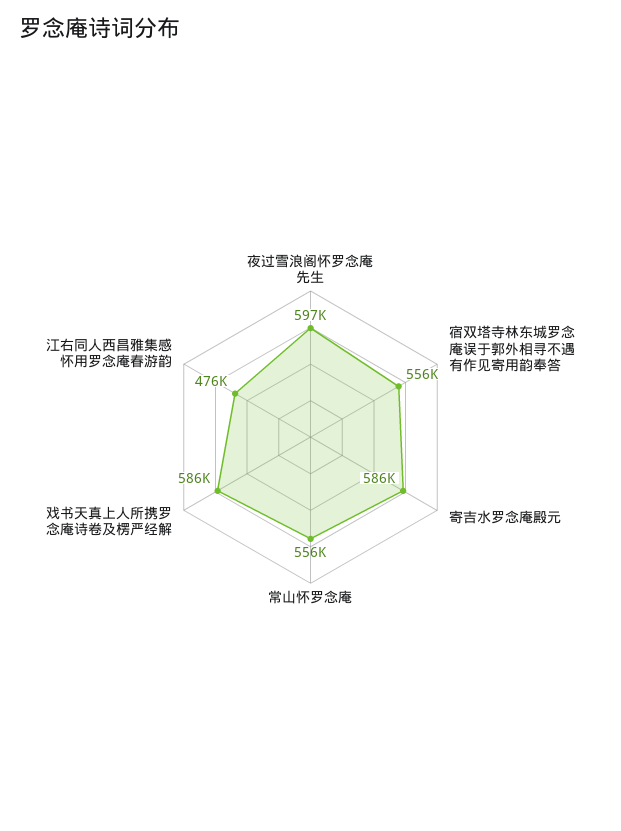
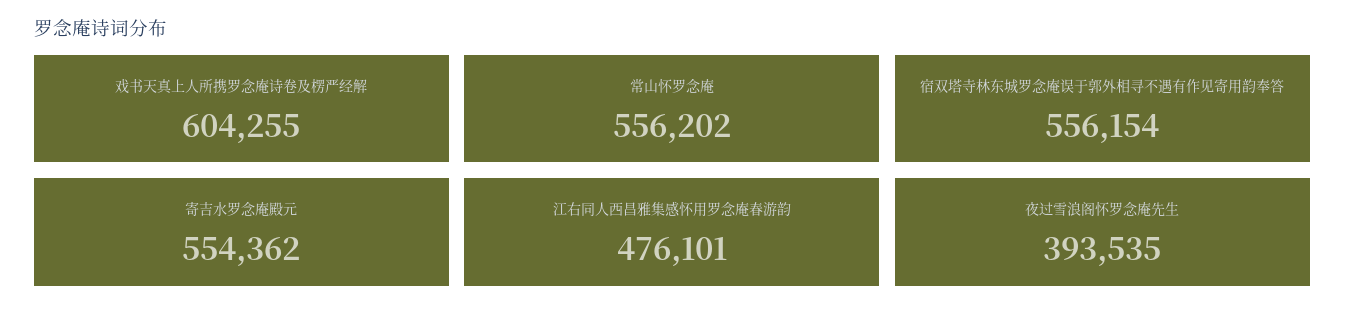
  {
-   "夜过雪浪阁怀罗念庵先生": 597000,
+   "夜过雪浪阁怀罗念庵先生": 393535,
    "宿双塔寺林东城罗念庵误于郭外相寻不遇有作见寄用韵奉答": 556154,
-   "寄吉水罗念庵殿元": 586000,
+   "寄吉水罗念庵殿元": 554362,
    "常山怀罗念庵": 556202,
-   "戏书天真上人所携罗念庵诗卷及楞严经解": 586000,
+   "戏书天真上人所携罗念庵诗卷及楞严经解": 604255,
    "江右同人西昌雅集感怀用罗念庵春游韵": 476101
  }

